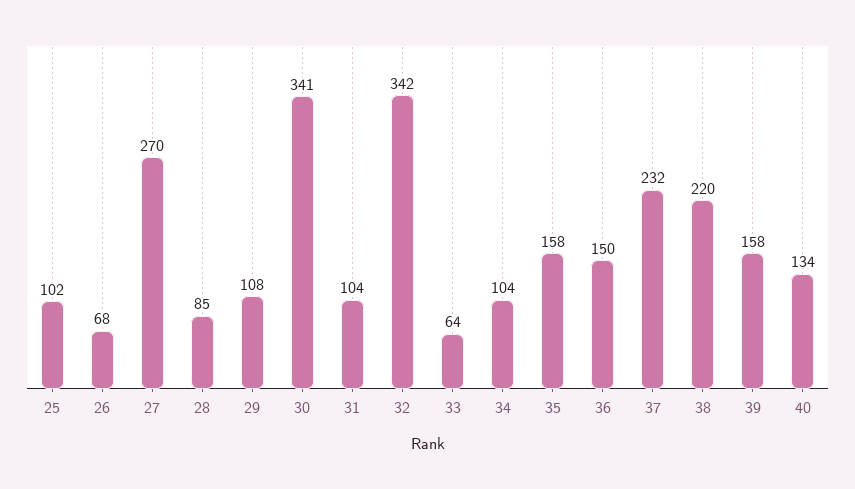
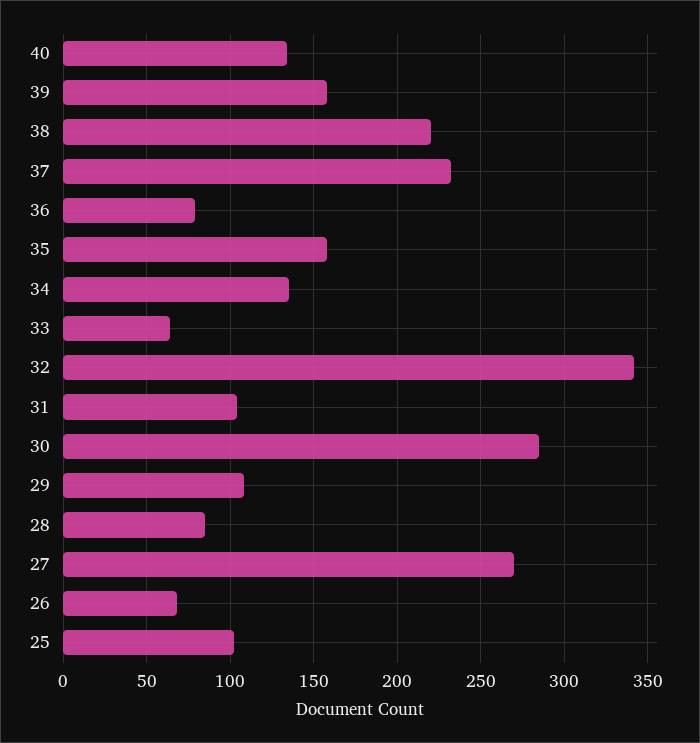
  {
    "25": 102,
    "26": 68,
    "27": 270,
    "28": 85,
    "29": 108,
-   "30": 341,
+   "30": 285,
    "31": 104,
    "32": 342,
    "33": 64,
-   "34": 104,
+   "34": 135,
    "35": 158,
-   "36": 150,
+   "36": 80,
    "37": 232,
    "38": 220,
    "39": 158,
    "40": 134
  }

